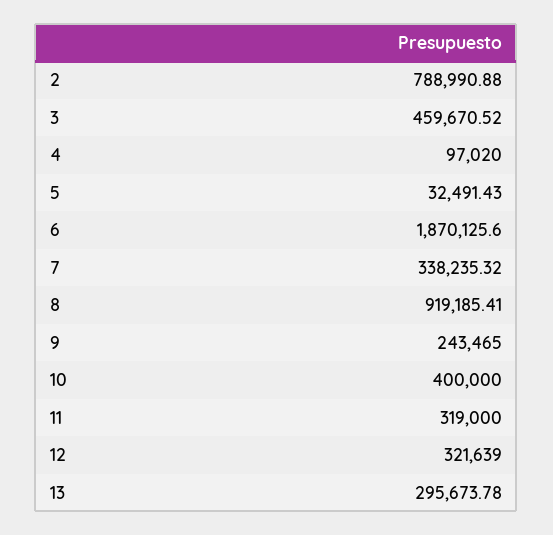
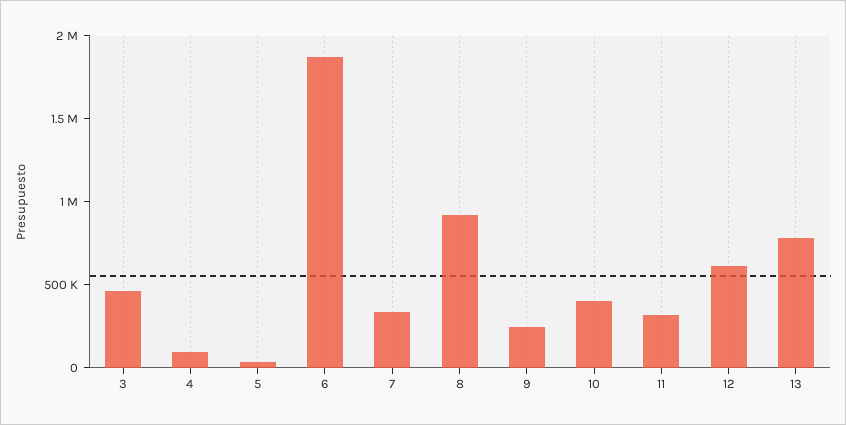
  {
-   "2": 788990.88,
    "3": 459670.52,
    "4": 97020,
    "5": 32491.43,
    "6": 1870125.6,
    "7": 338235.32,
    "8": 919185.41,
    "9": 243465,
    "10": 400000,
    "11": 319000,
-   "12": 321639,
+   "12": 600000,
-   "13": 295673.78
+   "13": 800000
  }

